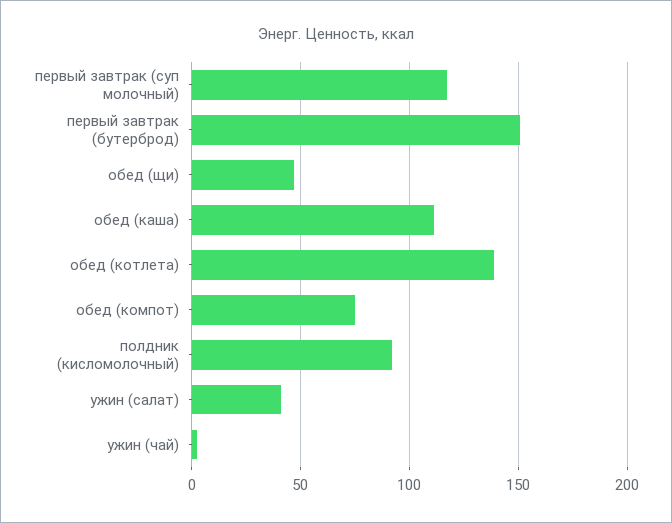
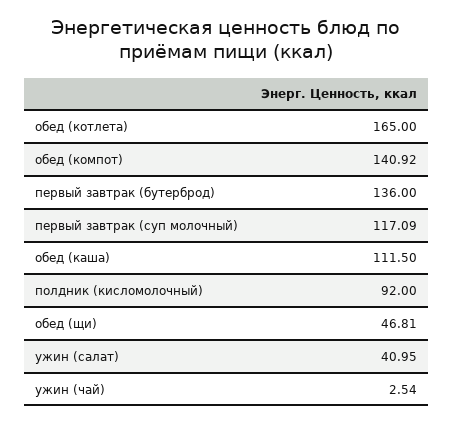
  {
    "первый завтрак (суп молочный)": 117.09,
-   "первый завтрак (бутерброд)": 150,
+   "первый завтрак (бутерброд)": 136,
    "обед (щи)": 46.81,
    "обед (каша)": 111.5,
-   "обед (котлета)": 140,
+   "обед (котлета)": 165,
-   "обед (компот)": 75,
+   "обед (компот)": 140.92,
    "полдник (кисломолочный)": 92,
    "ужин (салат)": 40.95,
    "ужин (чай)": 2.54
  }

